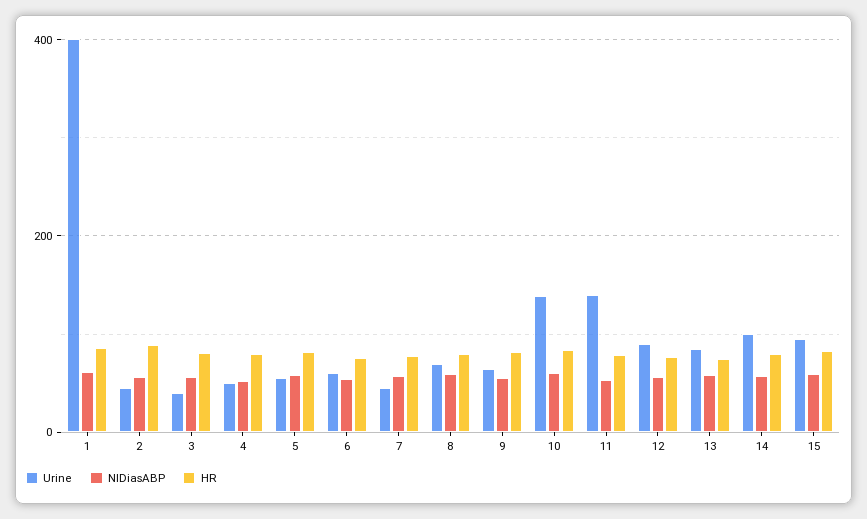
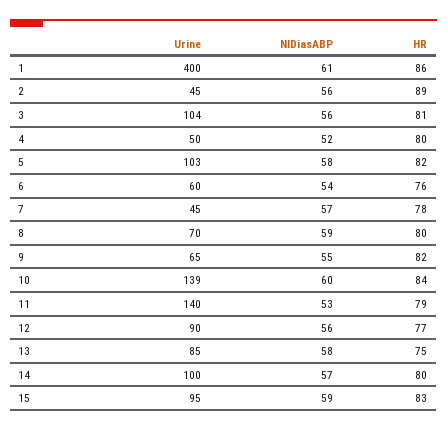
  {
    "Urine": {
      "1": 400,
      "2": 45,
-     "3": 40,
+     "3": 104,
      "4": 50,
-     "5": 60,
+     "5": 103,
      "6": 60,
      "7": 45,
      "8": 70,
      "9": 65,
      "10": 139,
      "11": 140,
      "12": 90,
      "13": 85,
      "14": 100,
      "15": 95
    },
    "NIDiasABP": {
      "1": 61,
      "2": 56,
      "3": 56,
      "4": 52,
      "5": 58,
      "6": 54,
      "7": 57,
      "8": 59,
      "9": 55,
      "10": 60,
      "11": 53,
      "12": 56,
      "13": 58,
      "14": 57,
      "15": 59
    },
    "HR": {
      "1": 86,
      "2": 89,
      "3": 81,
      "4": 80,
      "5": 82,
      "6": 76,
      "7": 78,
      "8": 80,
      "9": 82,
      "10": 84,
      "11": 79,
      "12": 77,
      "13": 75,
      "14": 80,
      "15": 83
    }
  }

